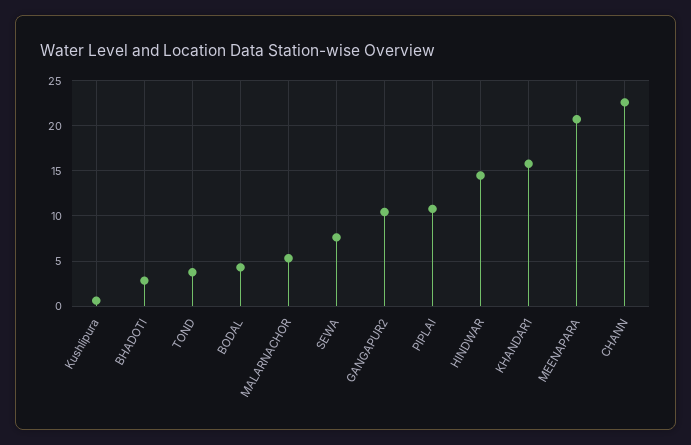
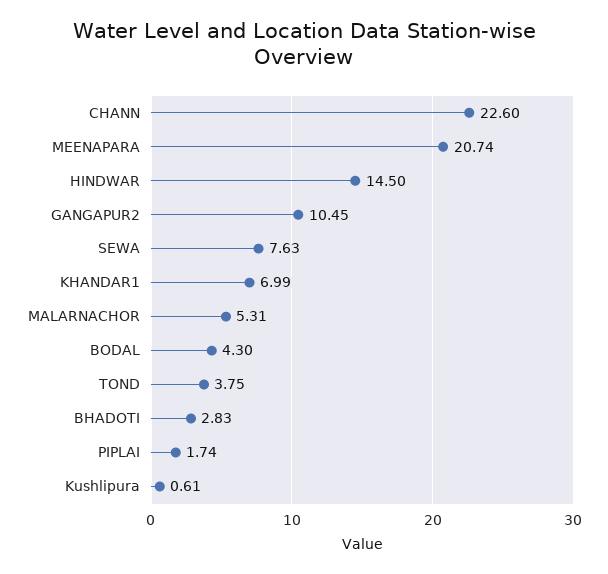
  {
    "Kushlipura": 0.61,
    "BHADOTI": 2.83,
    "TOND": 3.75,
    "BODAL": 4.3,
    "MALARNACHOR": 5.31,
    "SEWA": 7.63,
    "GANGAPUR2": 10.45,
-   "PIPLAI": 11,
+   "PIPLAI": 1.74,
    "HINDWAR": 14.5,
-   "KHANDAR1": 16,
+   "KHANDAR1": 6.99,
    "MEENAPARA": 20.74,
    "CHANN": 22.6
  }

